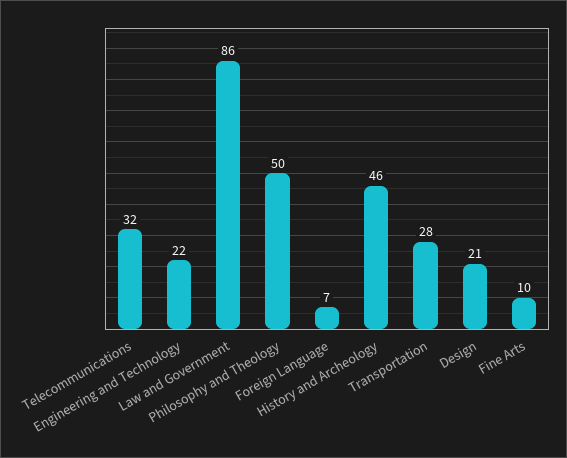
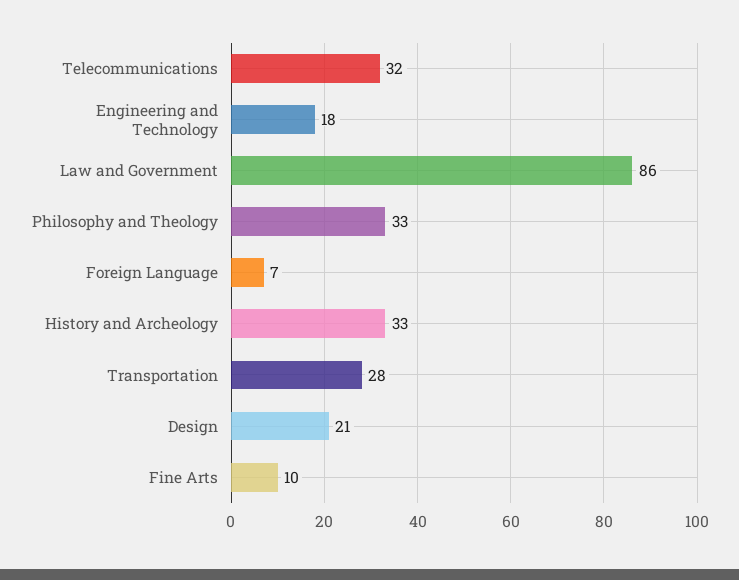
  {
    "Telecommunications": 32,
-   "Engineering and Technology": 22,
+   "Engineering and Technology": 18,
    "Law and Government": 86,
-   "Philosophy and Theology": 50,
+   "Philosophy and Theology": 33,
    "Foreign Language": 7,
-   "History and Archeology": 46,
+   "History and Archeology": 33,
    "Transportation": 28,
    "Design": 21,
    "Fine Arts": 10
  }

